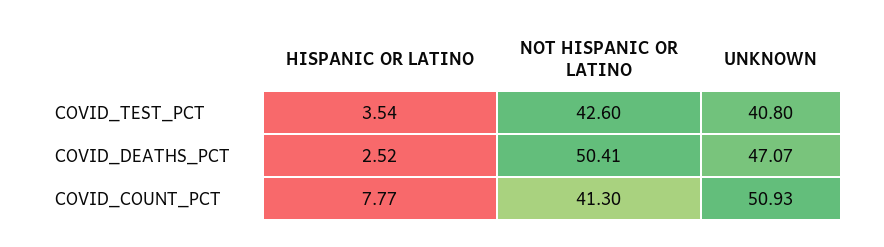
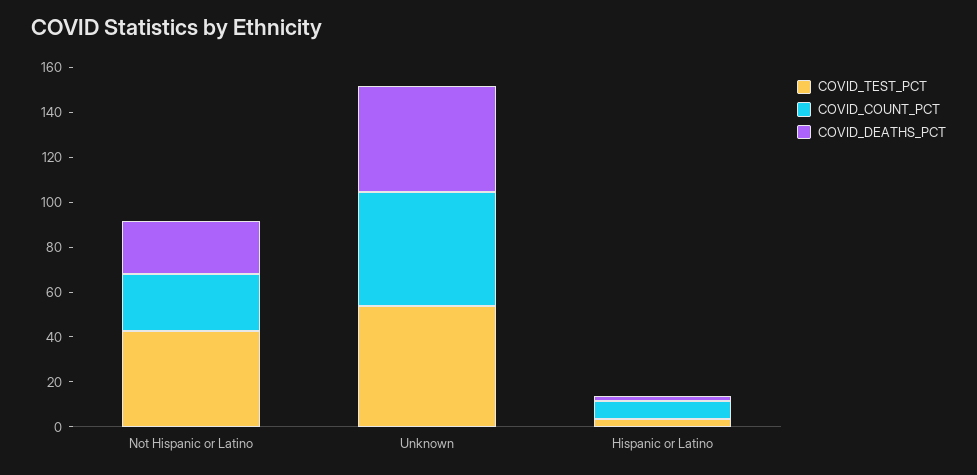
  {
    "COVID_TEST_PCT": {
      "HISPANIC OR LATINO": 3.54,
      "NOT HISPANIC OR LATINO": 42.6,
-     "UNKNOWN": 40.8
+     "UNKNOWN": 55
    },
    "COVID_DEATHS_PCT": {
      "HISPANIC OR LATINO": 2.52,
-     "NOT HISPANIC OR LATINO": 50.41,
+     "NOT HISPANIC OR LATINO": 25,
      "UNKNOWN": 47.07
    },
    "COVID_COUNT_PCT": {
      "HISPANIC OR LATINO": 7.77,
-     "NOT HISPANIC OR LATINO": 41.3,
+     "NOT HISPANIC OR LATINO": 25,
      "UNKNOWN": 50.93
    }
  }

